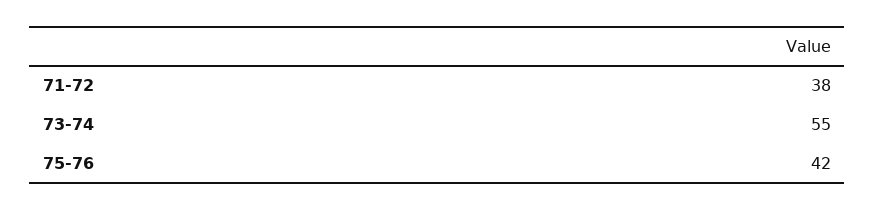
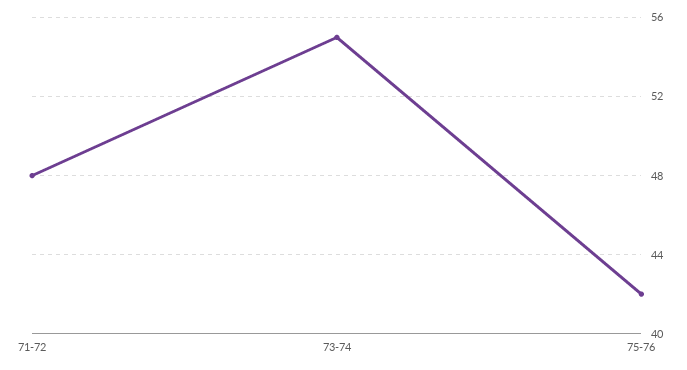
  {
-   "71-72": 38,
+   "71-72": 48,
    "73-74": 55,
    "75-76": 42
  }

